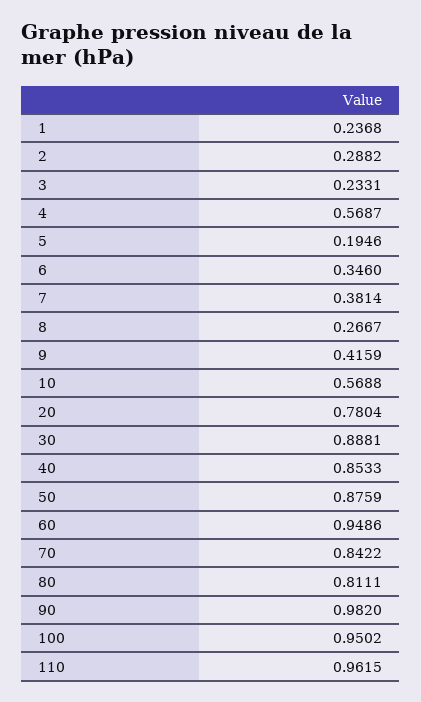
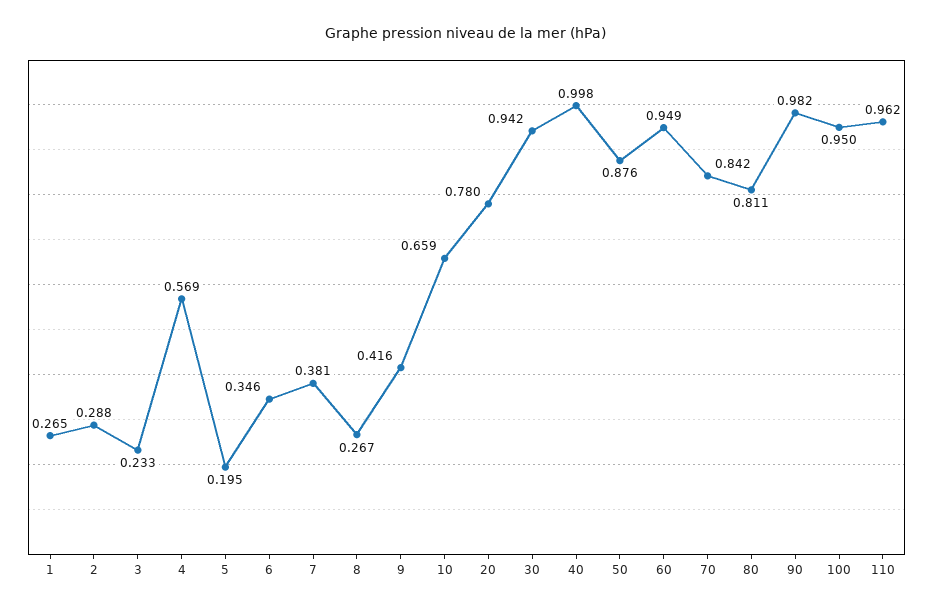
  {
-   "1": 0.2368,
+   "1": 0.265,
    "2": 0.2882,
    "3": 0.2331,
    "4": 0.5687,
    "5": 0.1946,
    "6": 0.346,
    "7": 0.3814,
    "8": 0.2667,
    "9": 0.4159,
-   "10": 0.5688,
+   "10": 0.659,
    "20": 0.7804,
-   "30": 0.8881,
+   "30": 0.942,
-   "40": 0.8533,
+   "40": 0.998,
    "50": 0.8759,
    "60": 0.9486,
    "70": 0.8422,
    "80": 0.8111,
    "90": 0.982,
    "100": 0.9502,
    "110": 0.9615
  }

